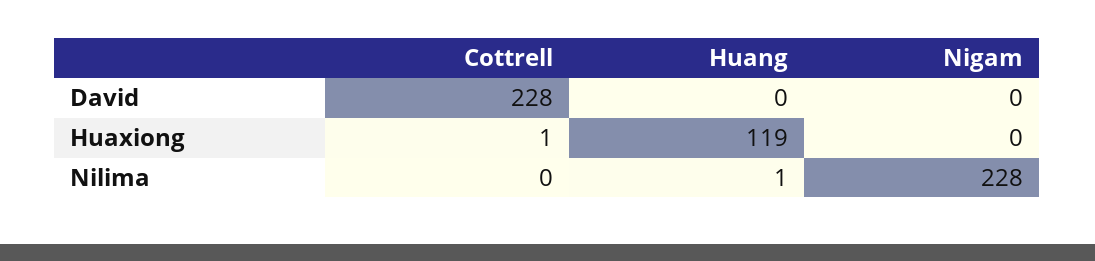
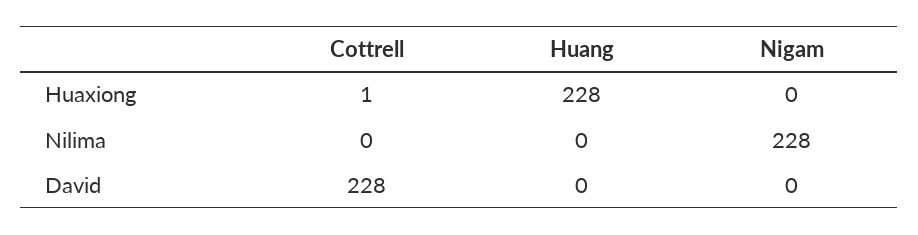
  {
    "Cottrell": {
      "David": 228,
      "Huaxiong": 1,
      "Nilima": 0
    },
    "Huang": {
      "David": 0,
-     "Huaxiong": 119,
+     "Huaxiong": 228,
-     "Nilima": 1
+     "Nilima": 0
    },
    "Nigam": {
      "David": 0,
      "Huaxiong": 0,
      "Nilima": 228
    }
  }

